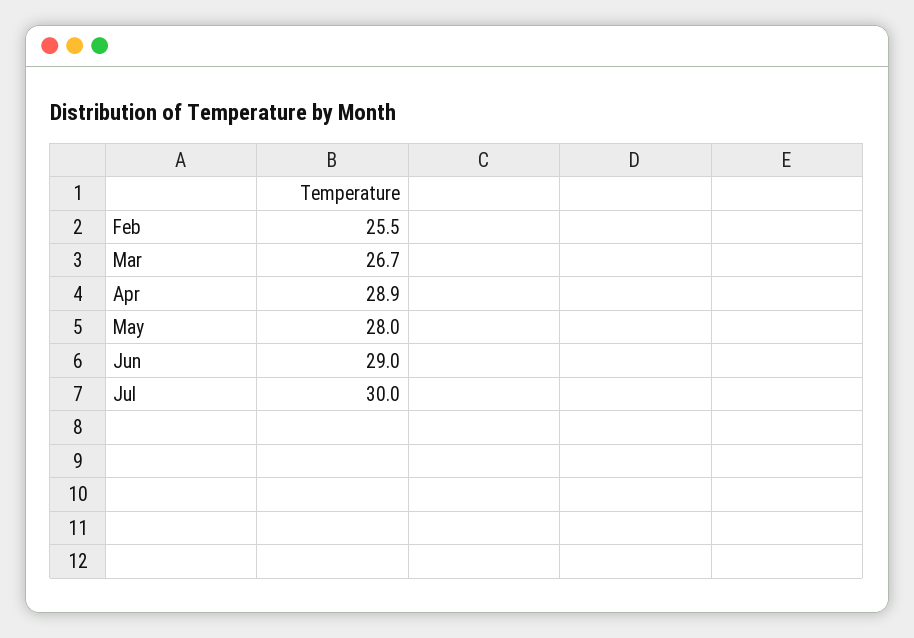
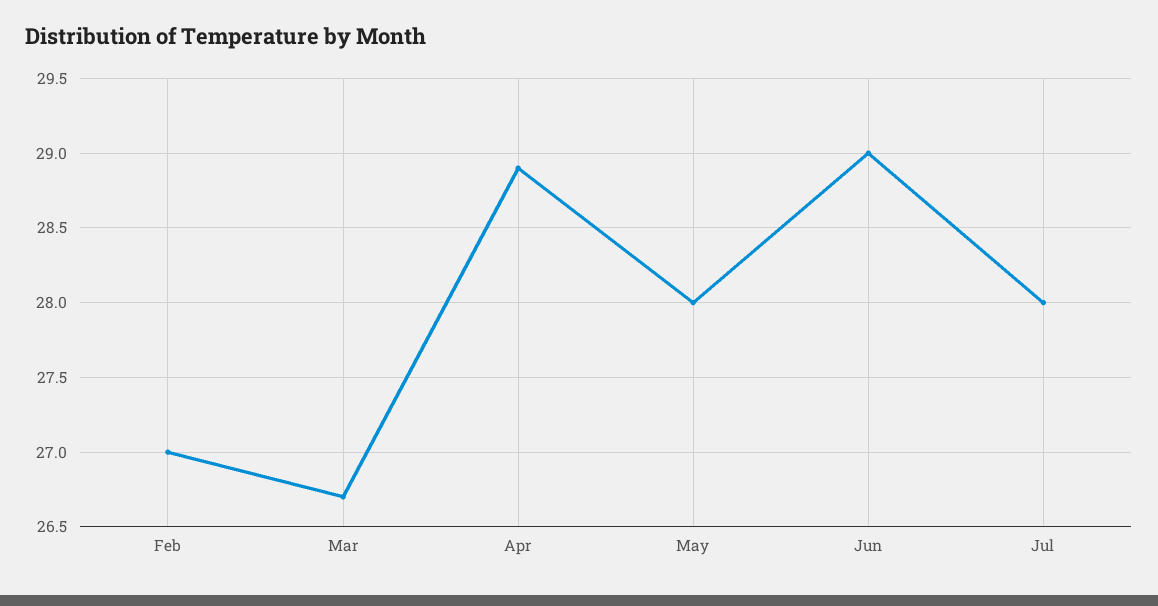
  {
-   "Feb": 25.5,
+   "Feb": 27,
    "Mar": 26.7,
    "Apr": 28.9,
    "May": 28,
    "Jun": 29,
-   "Jul": 30
+   "Jul": 28
  }

